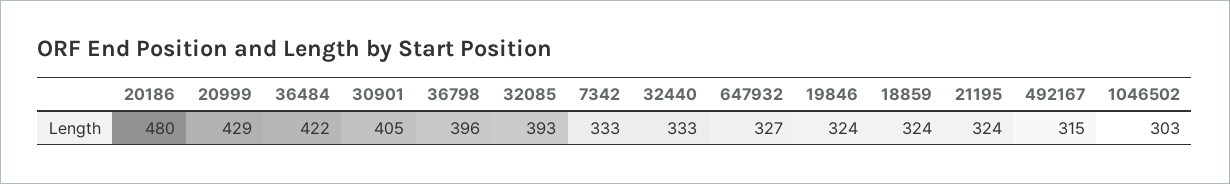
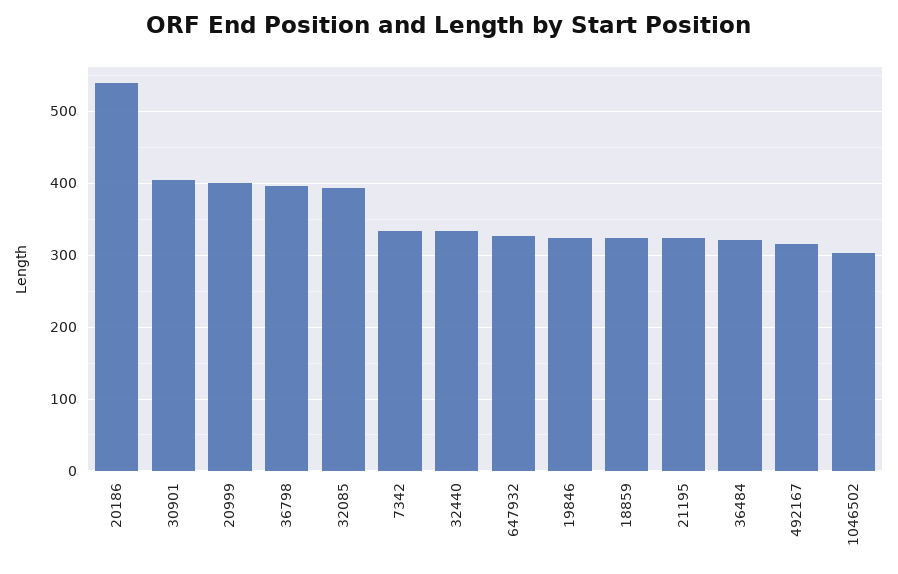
  {
-   "20186": 480,
+   "20186": 540,
-   "20999": 429,
+   "20999": 400,
-   "36484": 422,
+   "36484": 320,
    "30901": 405,
    "36798": 396,
    "32085": 393,
    "7342": 333,
    "32440": 333,
    "647932": 327,
    "19846": 324,
    "18859": 324,
    "21195": 324,
    "492167": 315,
    "1046502": 303
  }

